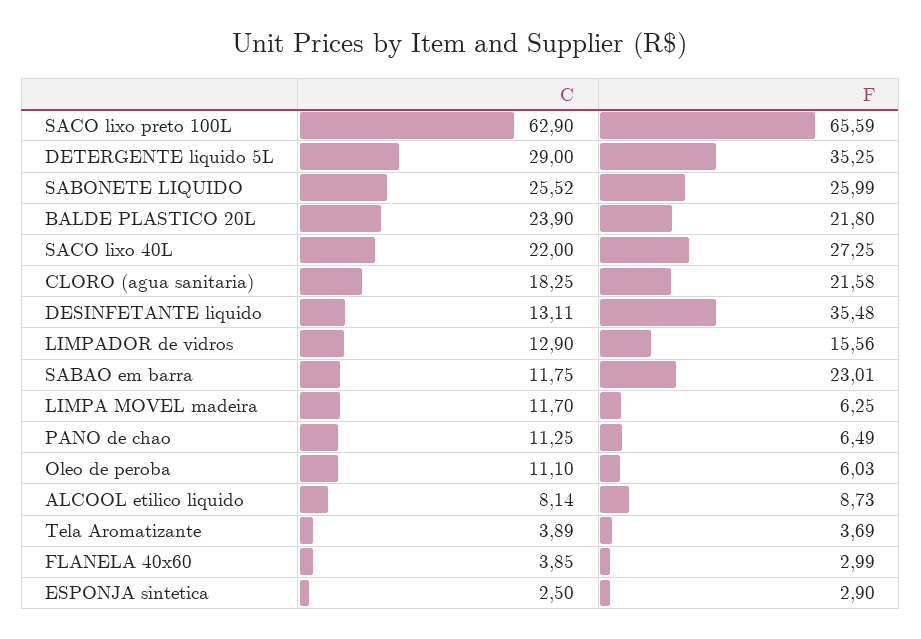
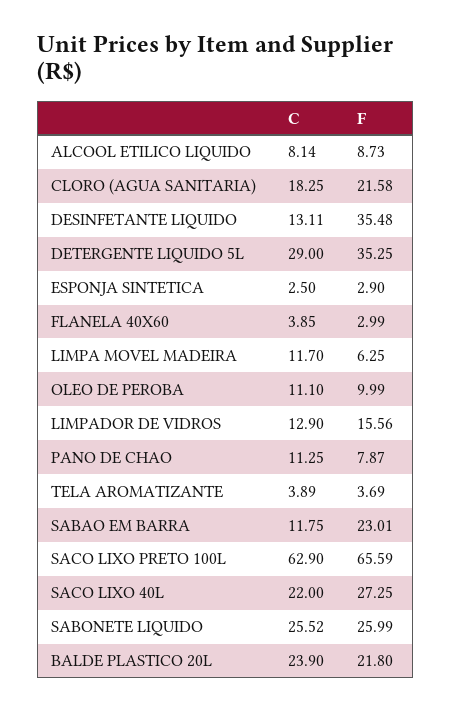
  {
    "C": {
      "SACO lixo preto 100L": 62.9,
      "DETERGENTE liquido 5L": 29,
      "SABONETE LIQUIDO": 25.52,
      "BALDE PLASTICO 20L": 23.9,
      "SACO lixo 40L": 22,
      "CLORO (agua sanitaria)": 18.25,
      "DESINFETANTE liquido": 13.11,
      "LIMPADOR de vidros": 12.9,
      "SABAO em barra": 11.75,
      "LIMPA MOVEL madeira": 11.7,
      "PANO de chao": 11.25,
      "Oleo de peroba": 11.1,
      "ALCOOL etilico liquido": 8.14,
      "Tela Aromatizante": 3.89,
      "FLANELA 40x60": 3.85,
      "ESPONJA sintetica": 2.5
    },
    "F": {
      "SACO lixo preto 100L": 65.59,
      "DETERGENTE liquido 5L": 35.25,
      "SABONETE LIQUIDO": 25.99,
      "BALDE PLASTICO 20L": 21.8,
      "SACO lixo 40L": 27.25,
      "CLORO (agua sanitaria)": 21.58,
      "DESINFETANTE liquido": 35.48,
      "LIMPADOR de vidros": 15.56,
      "SABAO em barra": 23.01,
      "LIMPA MOVEL madeira": 6.25,
-     "PANO de chao": 6.49,
+     "PANO de chao": 7.87,
-     "Oleo de peroba": 6.03,
+     "Oleo de peroba": 9.99,
      "ALCOOL etilico liquido": 8.73,
      "Tela Aromatizante": 3.69,
      "FLANELA 40x60": 2.99,
      "ESPONJA sintetica": 2.9
    }
  }

